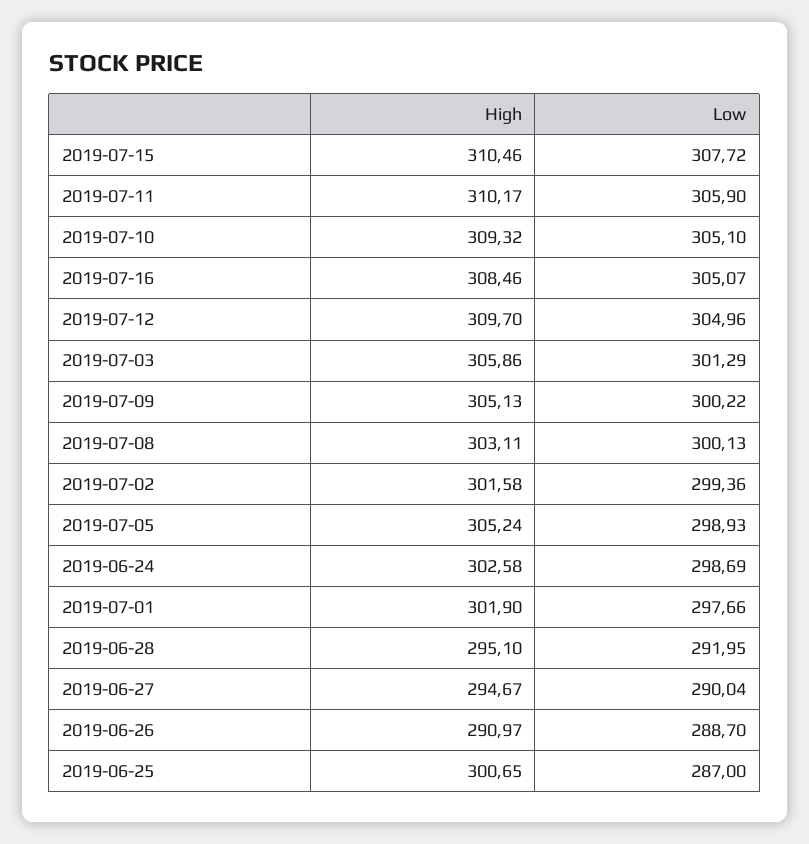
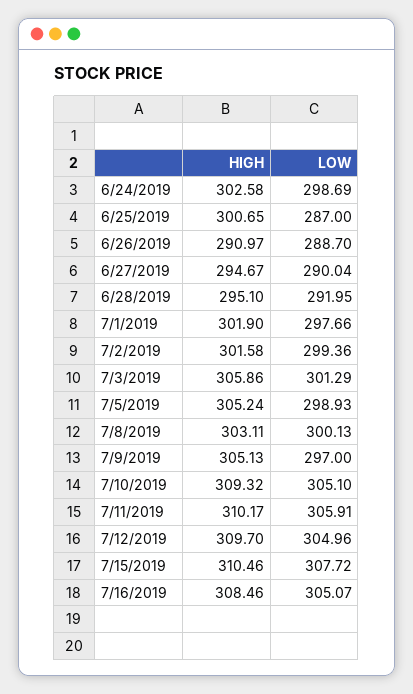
  {
    "High": {
      "2019-07-15": 310.46,
      "2019-07-11": 310.17,
      "2019-07-10": 309.32,
      "2019-07-16": 308.46,
      "2019-07-12": 309.7,
      "2019-07-03": 305.86,
      "2019-07-09": 305.13,
      "2019-07-08": 303.11,
      "2019-07-02": 301.58,
      "2019-07-05": 305.24,
      "2019-06-24": 302.58,
      "2019-07-01": 301.9,
      "2019-06-28": 295.1,
      "2019-06-27": 294.67,
      "2019-06-26": 290.97,
      "2019-06-25": 300.65
    },
    "Low": {
      "2019-07-15": 307.72,
-     "2019-07-11": 305.9,
+     "2019-07-11": 305.91,
      "2019-07-10": 305.1,
      "2019-07-16": 305.07,
      "2019-07-12": 304.96,
      "2019-07-03": 301.29,
-     "2019-07-09": 300.22,
+     "2019-07-09": 297,
      "2019-07-08": 300.13,
      "2019-07-02": 299.36,
      "2019-07-05": 298.93,
      "2019-06-24": 298.69,
      "2019-07-01": 297.66,
      "2019-06-28": 291.95,
      "2019-06-27": 290.04,
      "2019-06-26": 288.7,
      "2019-06-25": 287
    }
  }

